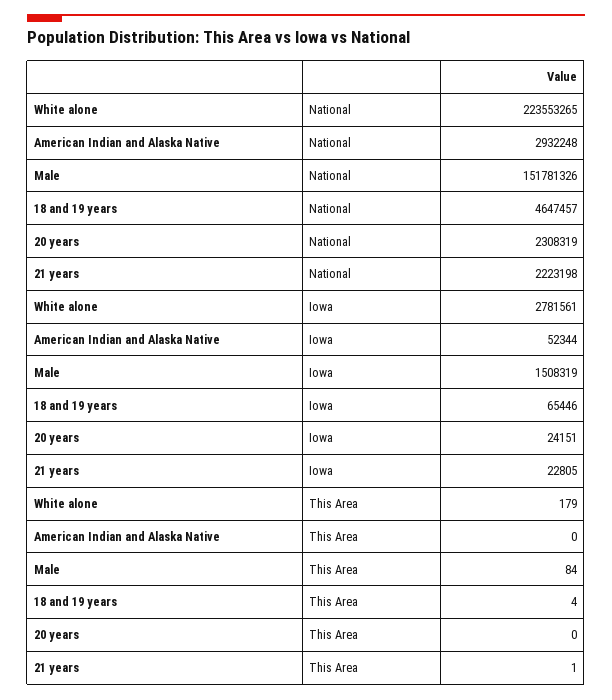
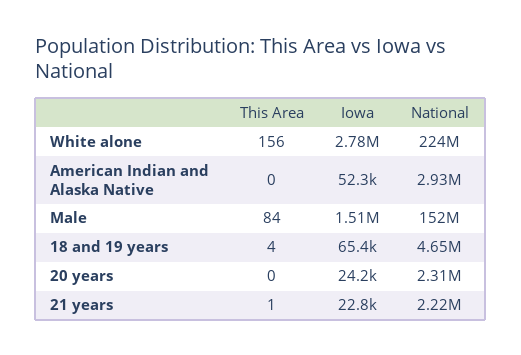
  {
    "White alone": {
      "National": 223553265,
      "Iowa": 2781561,
-     "This Area": 179
+     "This Area": 156
    },
    "American Indian and Alaska Native": {
      "National": 2932248,
      "Iowa": 52344,
      "This Area": 0
    },
    "Male": {
      "National": 151781326,
      "Iowa": 1508319,
      "This Area": 84
    },
    "18 and 19 years": {
      "National": 4647457,
      "Iowa": 65446,
      "This Area": 4
    },
    "20 years": {
      "National": 2308319,
      "Iowa": 24151,
      "This Area": 0
    },
    "21 years": {
      "National": 2223198,
      "Iowa": 22805,
      "This Area": 1
    }
  }

